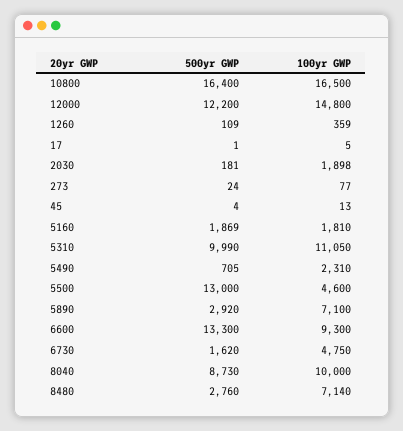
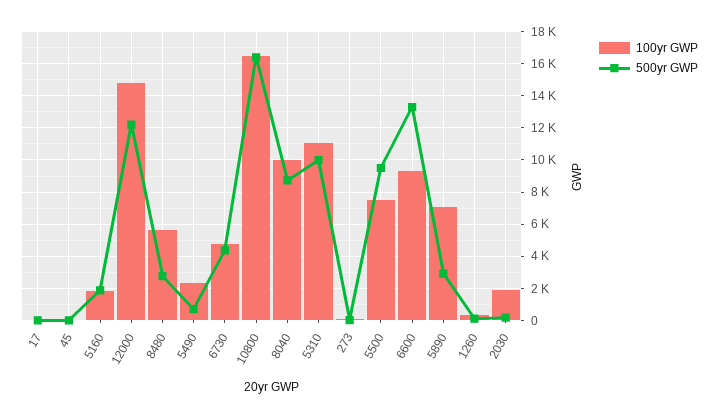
  {
    "500yr GWP": {
      "10800": 16400,
      "12000": 12200,
      "1260": 109,
      "17": 1,
      "2030": 181,
      "273": 24,
      "45": 4,
      "5160": 1869,
      "5310": 9990,
      "5490": 705,
-     "5500": 13000,
+     "5500": 9500,
      "5890": 2920,
      "6600": 13300,
-     "6730": 1620,
+     "6730": 4500,
      "8040": 8730,
      "8480": 2760
    },
    "100yr GWP": {
      "10800": 16500,
      "12000": 14800,
      "1260": 359,
      "17": 5,
      "2030": 1898,
      "273": 77,
      "45": 13,
      "5160": 1810,
      "5310": 11050,
      "5490": 2310,
-     "5500": 4600,
+     "5500": 7500,
      "5890": 7100,
      "6600": 9300,
      "6730": 4750,
      "8040": 10000,
-     "8480": 7140
+     "8480": 5500
    }
  }

